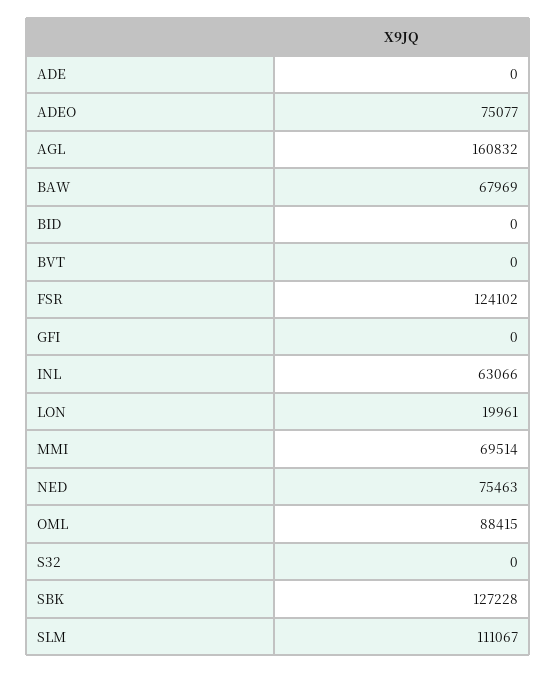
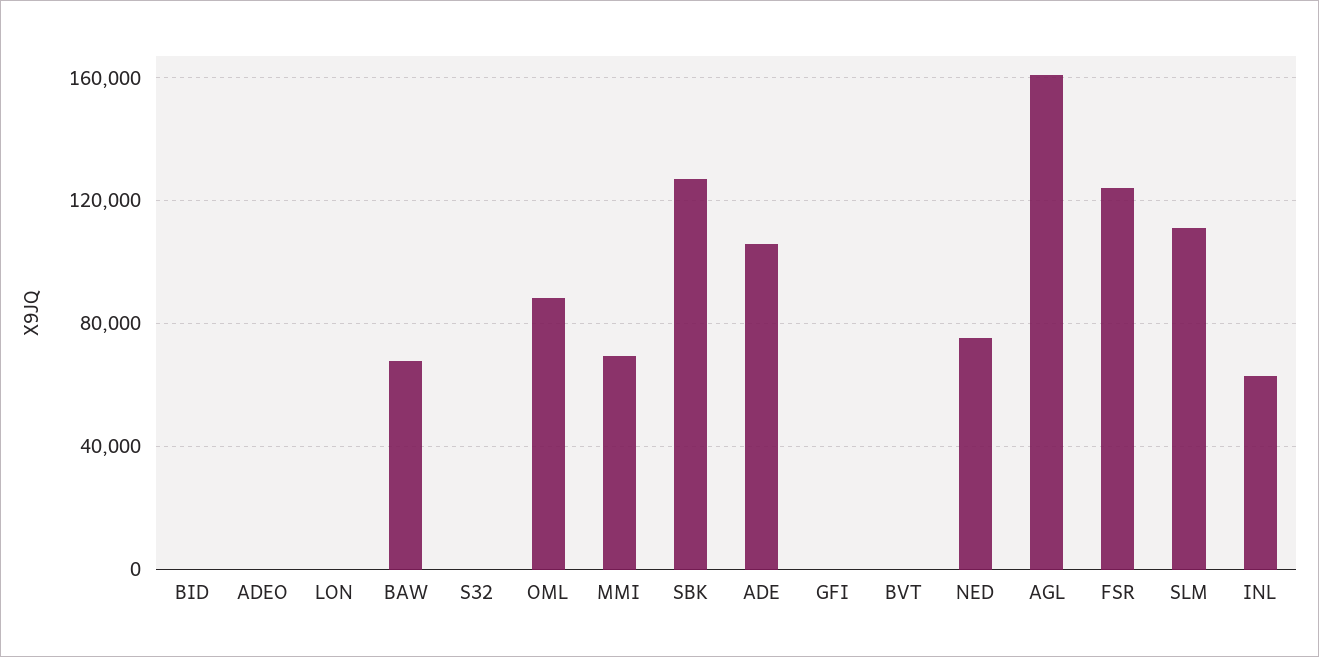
  {
-   "ADE": 0,
+   "ADE": 105000,
-   "ADEO": 75077,
+   "ADEO": 0,
    "AGL": 160832,
    "BAW": 67969,
    "BID": 0,
    "BVT": 0,
    "FSR": 124102,
    "GFI": 0,
    "INL": 63066,
-   "LON": 19961,
+   "LON": 0,
    "MMI": 69514,
    "NED": 75463,
    "OML": 88415,
    "S32": 0,
    "SBK": 127228,
    "SLM": 111067
  }

